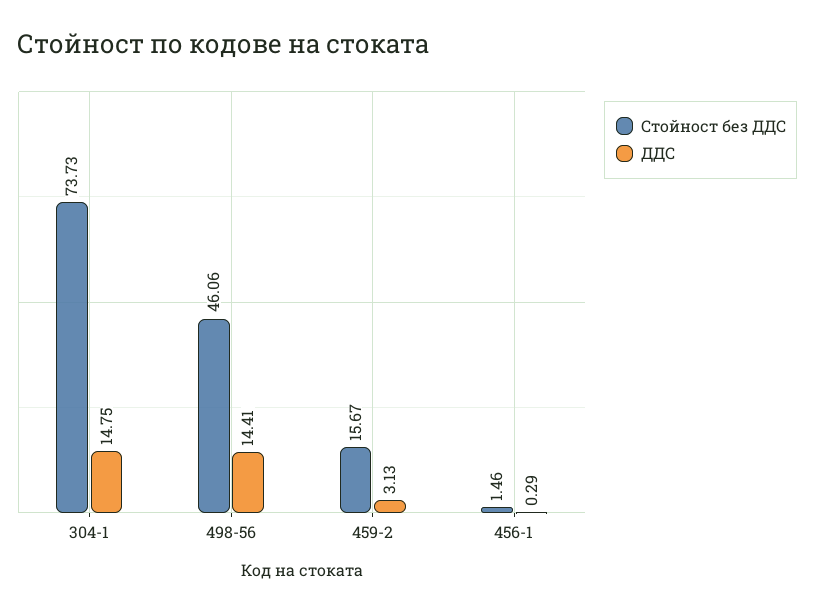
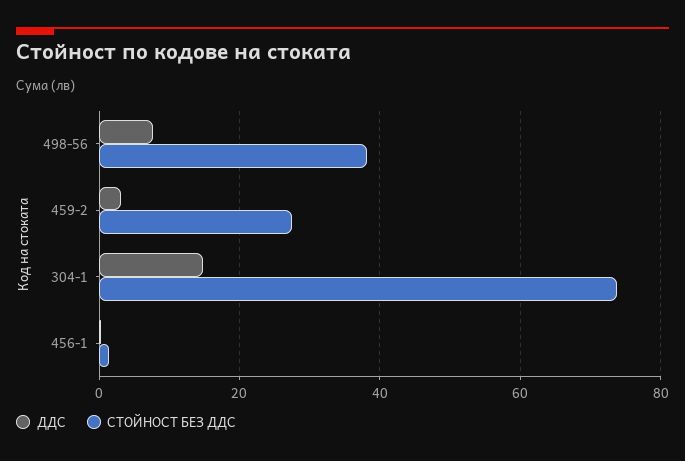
  {
    "Стойност без ДДС": {
      "304-1": 73.73,
-     "498-56": 46.06,
+     "498-56": 38,
-     "459-2": 15.67,
+     "459-2": 28,
      "456-1": 1.46
    },
    "ДДС": {
      "304-1": 14.75,
-     "498-56": 14.41,
+     "498-56": 8,
      "459-2": 3.13,
      "456-1": 0.29
    }
  }

